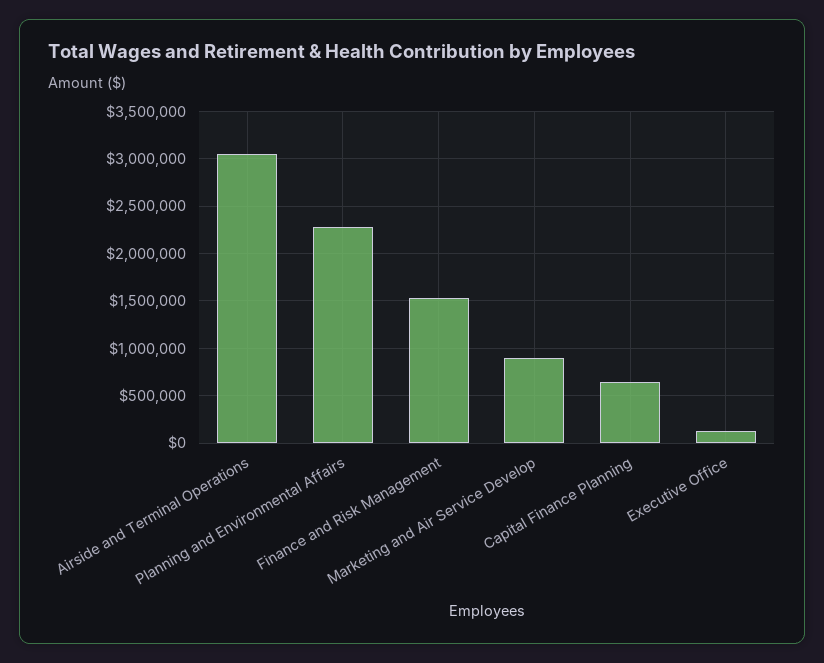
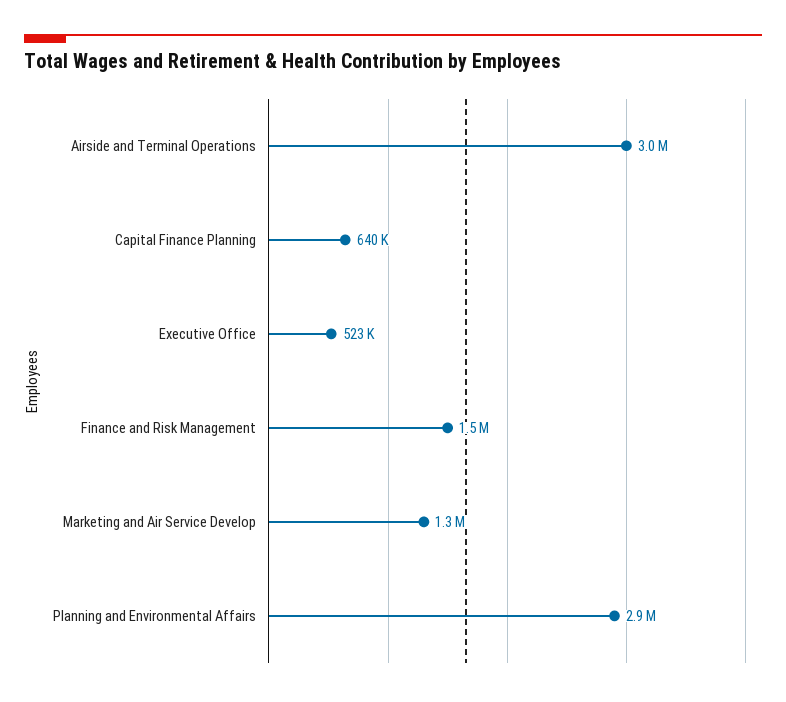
  {
    "Airside and Terminal Operations": 3000000,
-   "Planning and Environmental Affairs": 2300000,
+   "Planning and Environmental Affairs": 2900000,
    "Finance and Risk Management": 1500000,
-   "Marketing and Air Service Develop": 900000,
+   "Marketing and Air Service Develop": 1300000,
    "Capital Finance Planning": 640000,
-   "Executive Office": 100000
+   "Executive Office": 523000
  }

